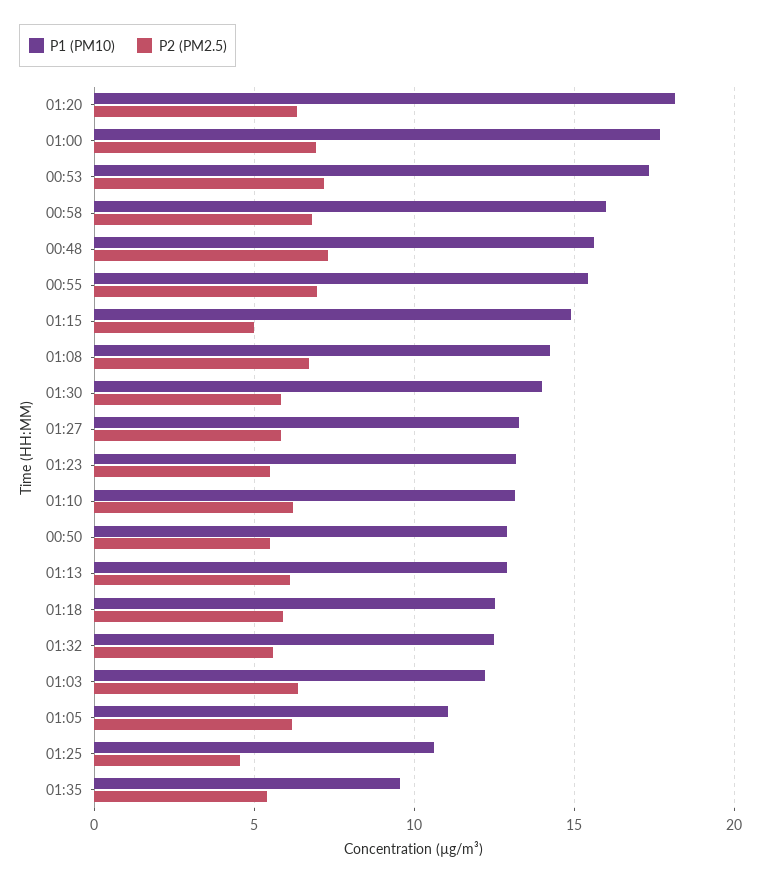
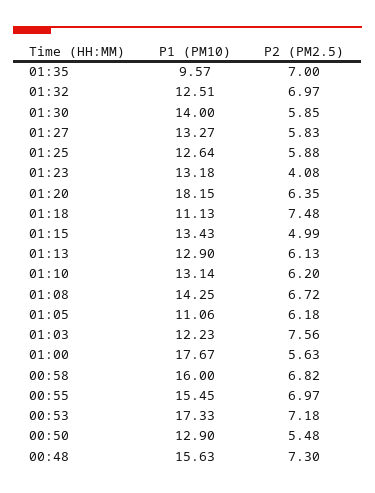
  {
    "P1 (PM10)": {
      "01:20": 18.15,
      "01:00": 17.67,
      "00:53": 17.33,
      "00:58": 16,
      "00:48": 15.63,
      "00:55": 15.45,
-     "01:15": 15,
+     "01:15": 13.43,
      "01:08": 14.25,
      "01:30": 14,
      "01:27": 13.27,
      "01:23": 13.18,
      "01:10": 13.14,
      "00:50": 12.9,
      "01:13": 12.9,
-     "01:18": 12.5,
+     "01:18": 11.13,
      "01:32": 12.51,
      "01:03": 12.23,
      "01:05": 11.06,
-     "01:25": 10.5,
+     "01:25": 12.64,
      "01:35": 9.57
    },
    "P2 (PM2.5)": {
      "01:20": 6.35,
-     "01:00": 7,
+     "01:00": 5.63,
      "00:53": 7.18,
      "00:58": 6.82,
      "00:48": 7.3,
      "00:55": 6.97,
      "01:15": 4.99,
      "01:08": 6.72,
      "01:30": 5.85,
      "01:27": 5.83,
-     "01:23": 5.5,
+     "01:23": 4.08,
      "01:10": 6.2,
      "00:50": 5.48,
      "01:13": 6.13,
-     "01:18": 6,
+     "01:18": 7.48,
-     "01:32": 5.5,
+     "01:32": 6.97,
-     "01:03": 6.5,
+     "01:03": 7.56,
      "01:05": 6.18,
-     "01:25": 4.5,
+     "01:25": 5.88,
-     "01:35": 5.5
+     "01:35": 7
    }
  }

